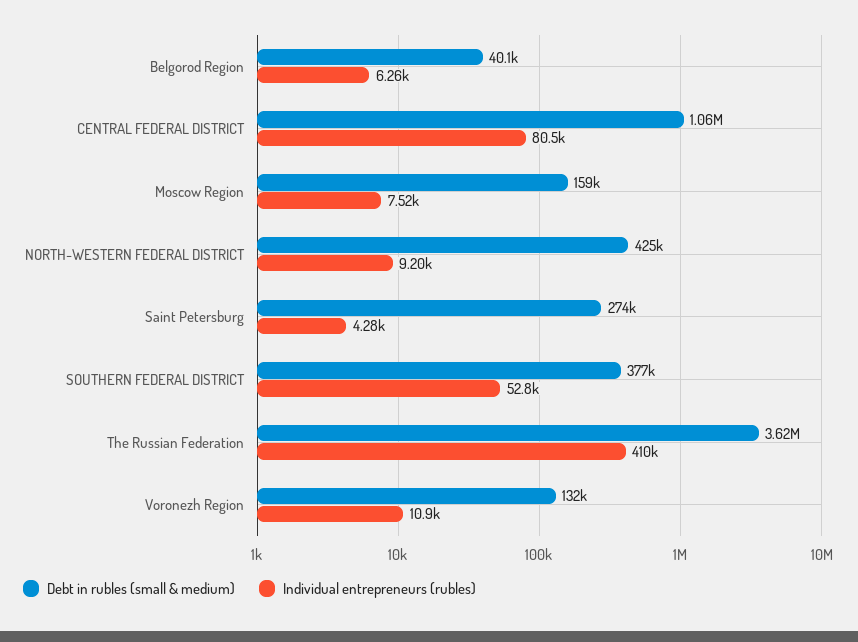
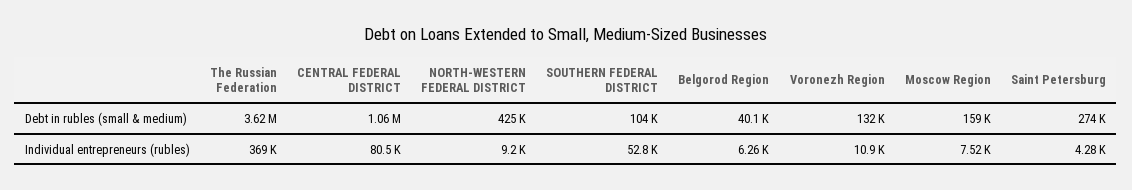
  {
    "Debt in rubles (small & medium)": {
      "Belgorod Region": 40100,
      "CENTRAL FEDERAL DISTRICT": 1060000,
      "Moscow Region": 159000,
      "NORTH-WESTERN FEDERAL DISTRICT": 425000,
      "Saint Petersburg": 274000,
-     "SOUTHERN FEDERAL DISTRICT": 377000,
+     "SOUTHERN FEDERAL DISTRICT": 104000,
      "The Russian Federation": 3620000,
      "Voronezh Region": 132000
    },
    "Individual entrepreneurs (rubles)": {
      "Belgorod Region": 6260,
      "CENTRAL FEDERAL DISTRICT": 80500,
      "Moscow Region": 7520,
      "NORTH-WESTERN FEDERAL DISTRICT": 9200,
      "Saint Petersburg": 4280,
      "SOUTHERN FEDERAL DISTRICT": 52800,
-     "The Russian Federation": 410000,
+     "The Russian Federation": 369000,
      "Voronezh Region": 10900
    }
  }

